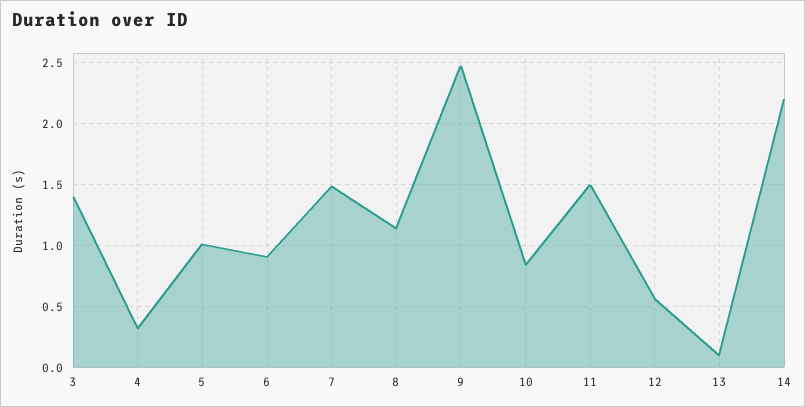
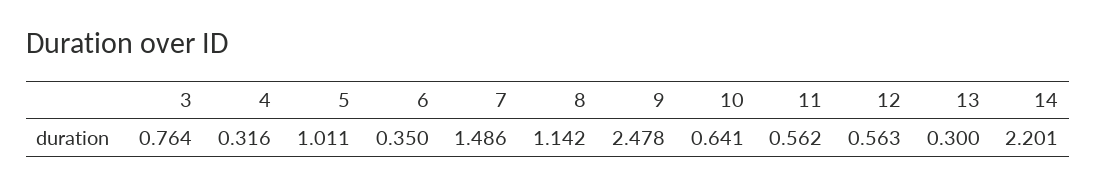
  {
-   "3": 1.4,
+   "3": 0.764,
    "4": 0.316,
    "5": 1.011,
-   "6": 0.9,
+   "6": 0.35,
    "7": 1.486,
    "8": 1.142,
    "9": 2.478,
-   "10": 0.85,
+   "10": 0.641,
-   "11": 1.5,
+   "11": 0.562,
    "12": 0.563,
-   "13": 0.1,
+   "13": 0.3,
    "14": 2.201
  }

